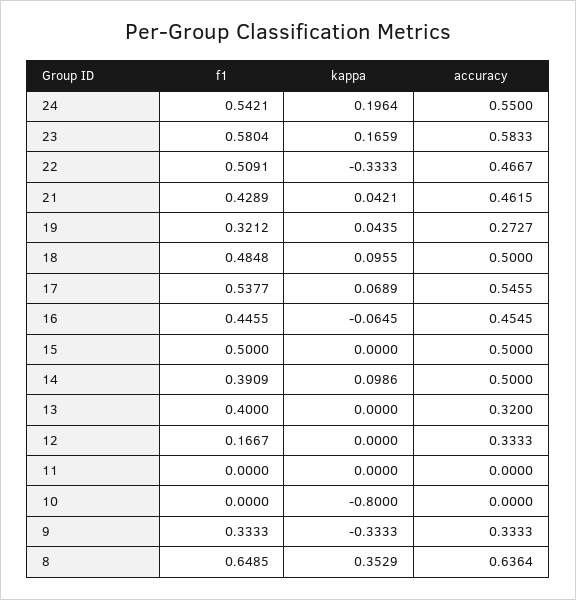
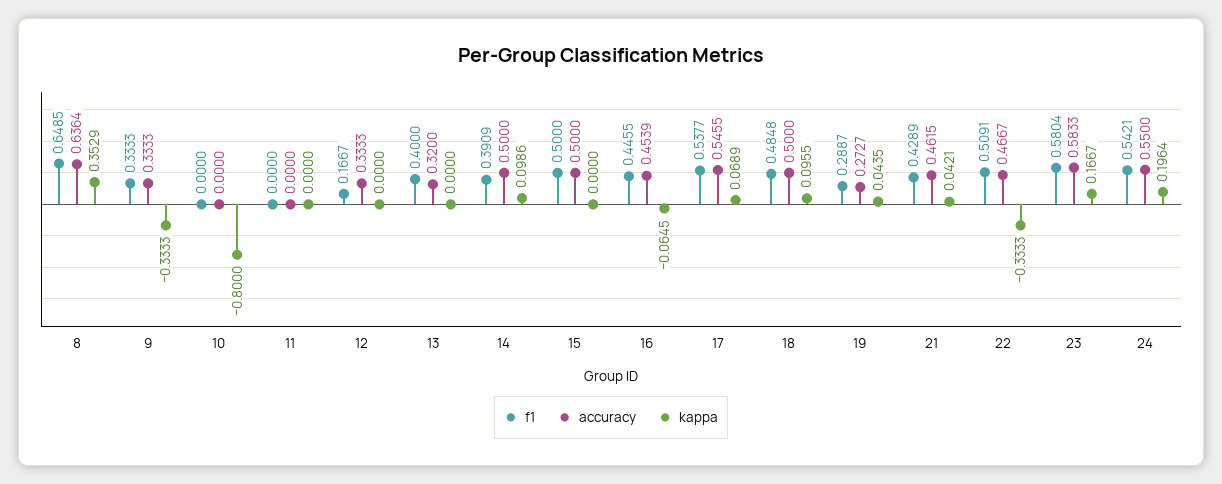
  {
    "f1": {
      "24": 0.5421,
      "23": 0.5804,
      "22": 0.5091,
      "21": 0.4289,
-     "19": 0.3212,
+     "19": 0.2887,
      "18": 0.4848,
      "17": 0.5377,
      "16": 0.4455,
      "15": 0.5,
      "14": 0.3909,
      "13": 0.4,
      "12": 0.1667,
      "11": 0,
      "10": 0,
      "9": 0.3333,
      "8": 0.6485
    },
    "kappa": {
      "24": 0.1964,
-     "23": 0.1659,
+     "23": 0.1667,
      "22": -0.3333,
      "21": 0.0421,
      "19": 0.0435,
      "18": 0.0955,
      "17": 0.0689,
      "16": -0.0645,
      "15": 0,
      "14": 0.0986,
      "13": 0,
      "12": 0,
      "11": 0,
      "10": -0.8,
      "9": -0.3333,
      "8": 0.3529
    },
    "accuracy": {
      "24": 0.55,
      "23": 0.5833,
      "22": 0.4667,
      "21": 0.4615,
      "19": 0.2727,
      "18": 0.5,
      "17": 0.5455,
-     "16": 0.4545,
+     "16": 0.4539,
      "15": 0.5,
      "14": 0.5,
      "13": 0.32,
      "12": 0.3333,
      "11": 0,
      "10": 0,
      "9": 0.3333,
      "8": 0.6364
    }
  }

